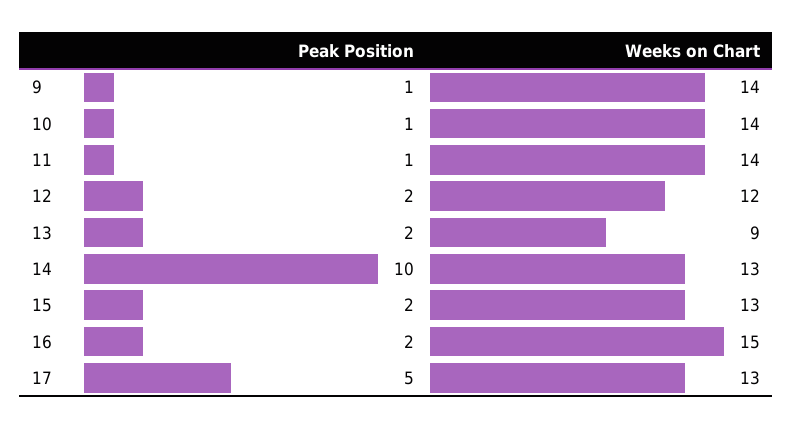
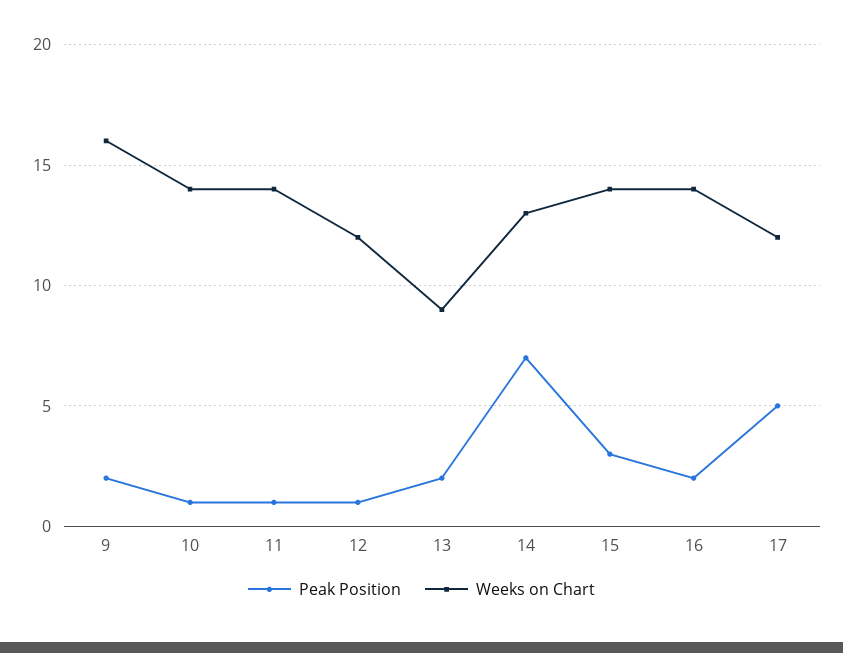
  {
    "Peak Position": {
-     "9": 1,
+     "9": 2,
      "10": 1,
      "11": 1,
-     "12": 2,
+     "12": 1,
      "13": 2,
-     "14": 10,
+     "14": 7,
-     "15": 2,
+     "15": 3,
      "16": 2,
      "17": 5
    },
    "Weeks on Chart": {
-     "9": 14,
+     "9": 16,
      "10": 14,
      "11": 14,
      "12": 12,
      "13": 9,
      "14": 13,
-     "15": 13,
+     "15": 14,
-     "16": 15,
+     "16": 14,
-     "17": 13
+     "17": 12
    }
  }

